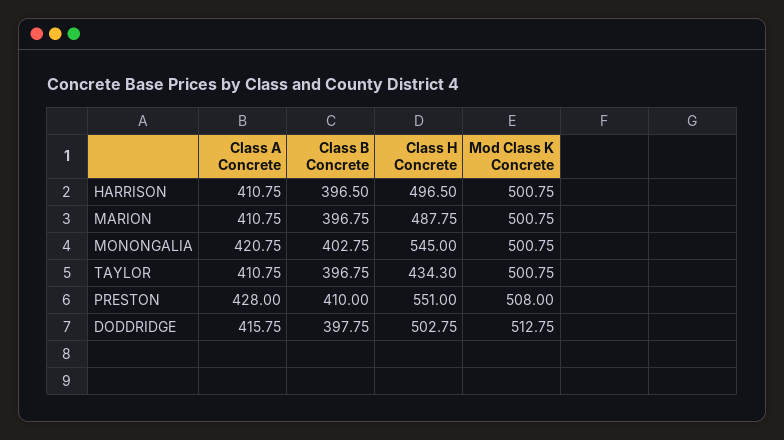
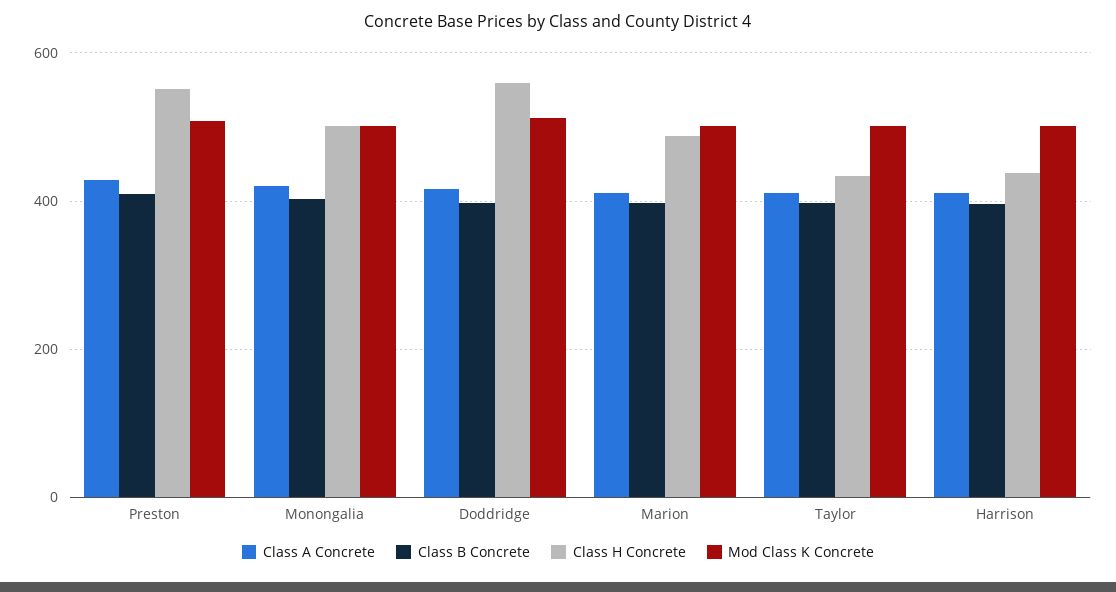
  {
    "Class A Concrete": {
      "HARRISON": 410.75,
      "MARION": 410.75,
      "MONONGALIA": 420.75,
      "TAYLOR": 410.75,
      "PRESTON": 428,
      "DODDRIDGE": 415.75
    },
    "Class B Concrete": {
      "HARRISON": 396.5,
      "MARION": 396.75,
      "MONONGALIA": 402.75,
      "TAYLOR": 396.75,
      "PRESTON": 410,
      "DODDRIDGE": 397.75
    },
    "Class H Concrete": {
-     "HARRISON": 496.5,
+     "HARRISON": 440,
      "MARION": 487.75,
-     "MONONGALIA": 545,
+     "MONONGALIA": 500,
      "TAYLOR": 434.3,
      "PRESTON": 551,
-     "DODDRIDGE": 502.75
+     "DODDRIDGE": 560
    },
    "Mod Class K Concrete": {
      "HARRISON": 500.75,
      "MARION": 500.75,
      "MONONGALIA": 500.75,
      "TAYLOR": 500.75,
      "PRESTON": 508,
      "DODDRIDGE": 512.75
    }
  }

